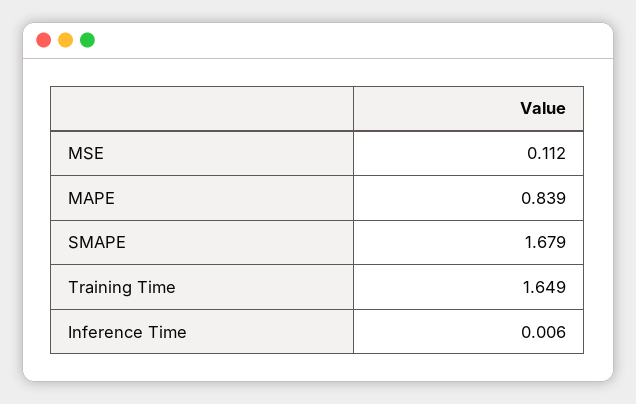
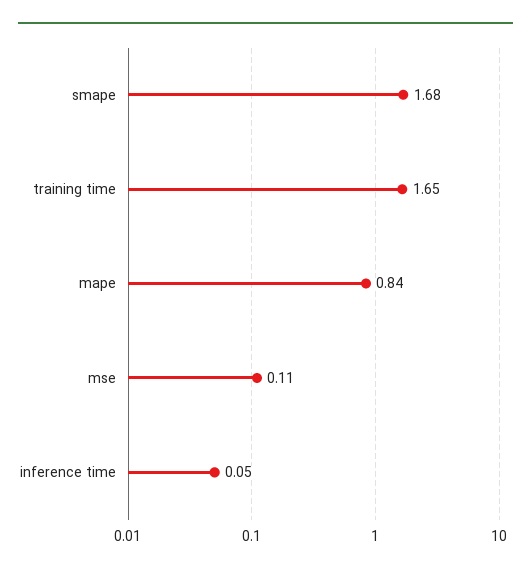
  {
    "MSE": 0.112,
    "MAPE": 0.839,
    "SMAPE": 1.679,
    "Training Time": 1.649,
-   "Inference Time": 0.006
+   "Inference Time": 0.05
  }

